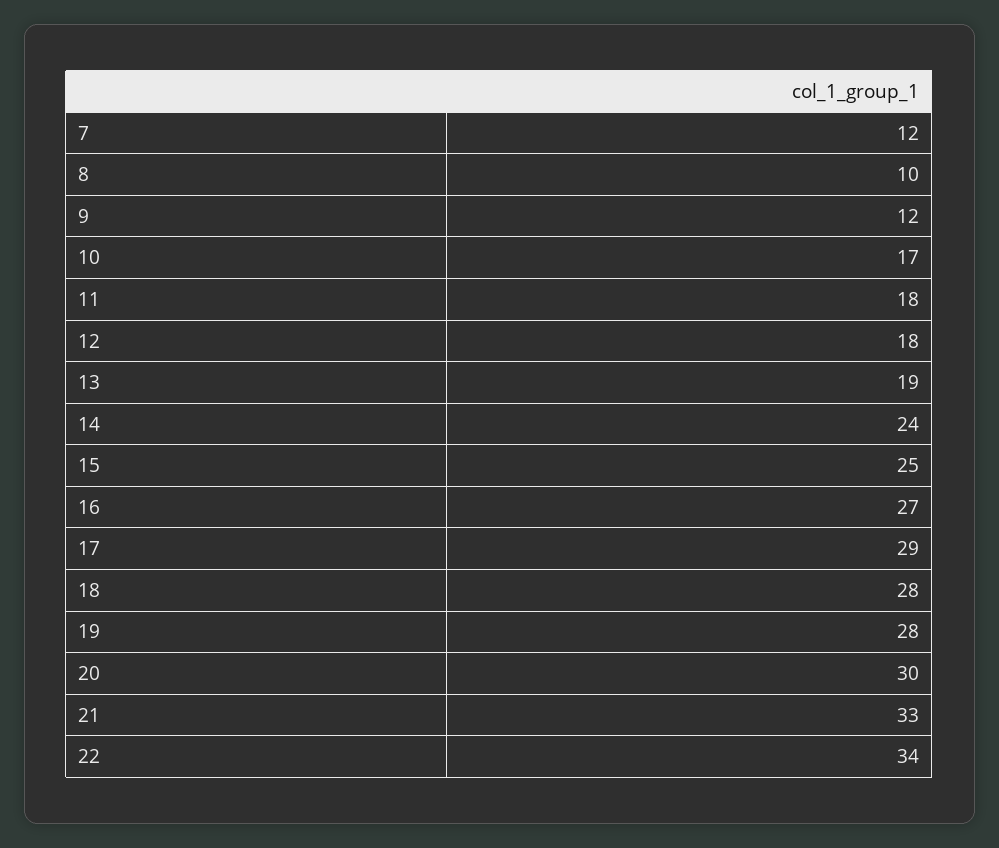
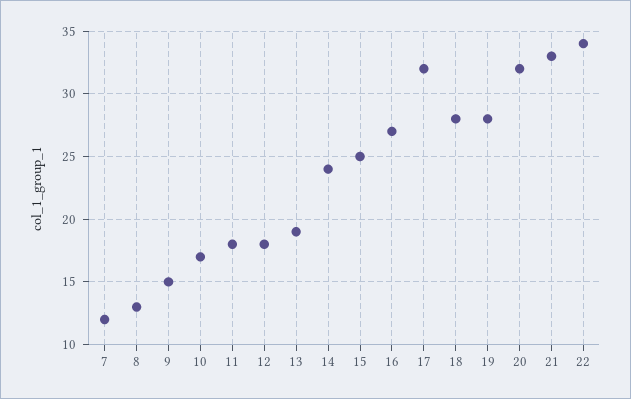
  {
    "7": 12,
-   "8": 10,
+   "8": 13,
-   "9": 12,
+   "9": 15,
    "10": 17,
    "11": 18,
    "12": 18,
    "13": 19,
    "14": 24,
    "15": 25,
    "16": 27,
-   "17": 29,
+   "17": 32,
    "18": 28,
    "19": 28,
-   "20": 30,
+   "20": 32,
    "21": 33,
    "22": 34
  }

